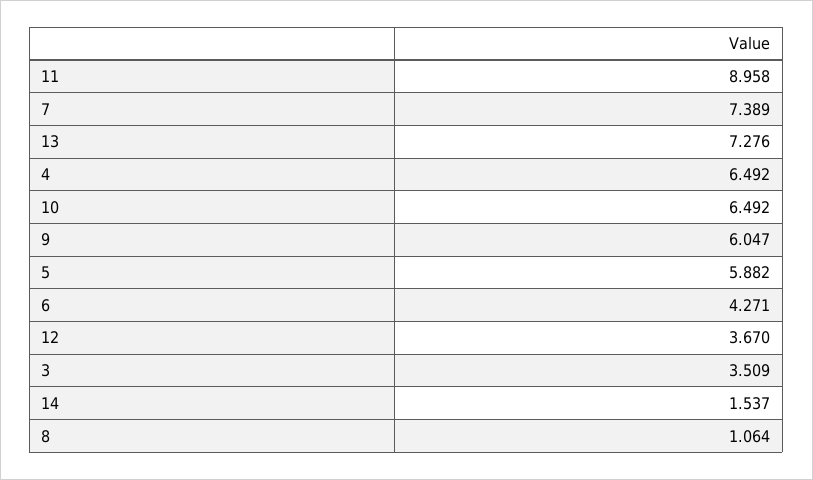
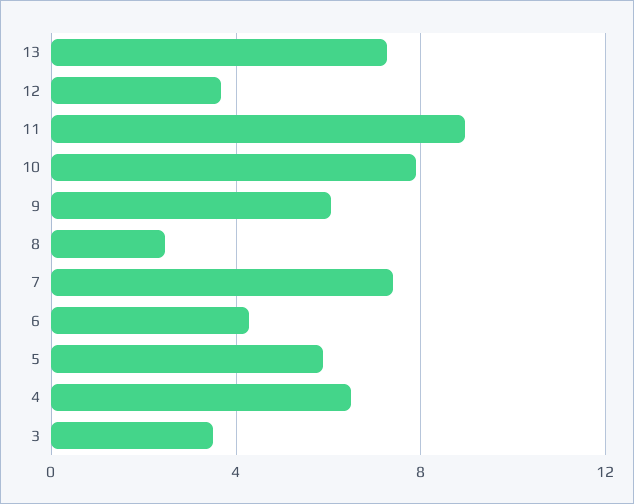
  {
    "11": 8.958,
    "7": 7.389,
    "13": 7.276,
    "4": 6.492,
-   "10": 6.492,
+   "10": 8,
    "9": 6.047,
    "5": 5.882,
    "6": 4.271,
    "12": 3.67,
    "3": 3.509,
-   "14": 1.537,
-   "8": 1.064
+   "8": 2.5
  }

